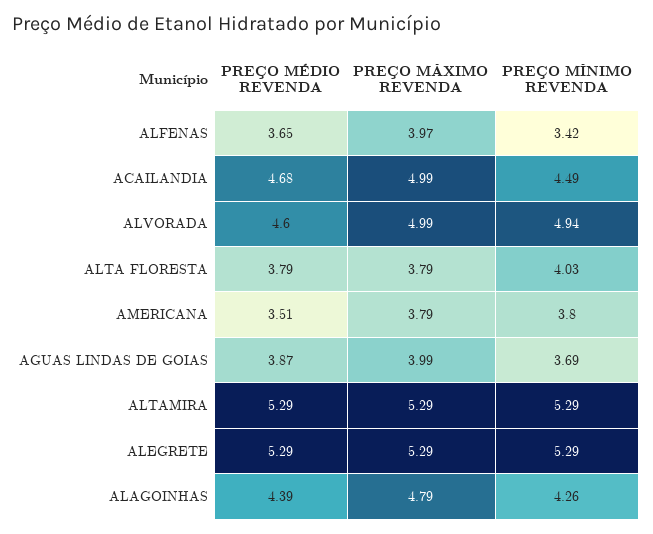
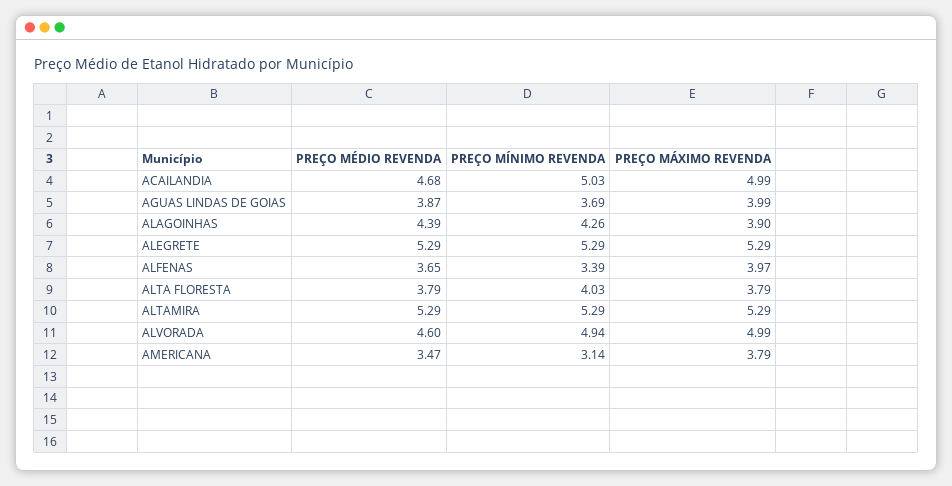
  {
    "PREÇO MÉDIO REVENDA": {
      "ALFENAS": 3.65,
      "ACAILANDIA": 4.68,
      "ALVORADA": 4.6,
      "ALTA FLORESTA": 3.79,
-     "AMERICANA": 3.51,
+     "AMERICANA": 3.47,
      "AGUAS LINDAS DE GOIAS": 3.87,
      "ALTAMIRA": 5.29,
      "ALEGRETE": 5.29,
      "ALAGOINHAS": 4.39
    },
    "PREÇO MÁXIMO REVENDA": {
      "ALFENAS": 3.97,
      "ACAILANDIA": 4.99,
      "ALVORADA": 4.99,
      "ALTA FLORESTA": 3.79,
      "AMERICANA": 3.79,
      "AGUAS LINDAS DE GOIAS": 3.99,
      "ALTAMIRA": 5.29,
      "ALEGRETE": 5.29,
-     "ALAGOINHAS": 4.79
+     "ALAGOINHAS": 3.9
    },
    "PREÇO MÍNIMO REVENDA": {
-     "ALFENAS": 3.42,
+     "ALFENAS": 3.39,
-     "ACAILANDIA": 4.49,
+     "ACAILANDIA": 5.03,
      "ALVORADA": 4.94,
      "ALTA FLORESTA": 4.03,
-     "AMERICANA": 3.8,
+     "AMERICANA": 3.14,
      "AGUAS LINDAS DE GOIAS": 3.69,
      "ALTAMIRA": 5.29,
      "ALEGRETE": 5.29,
      "ALAGOINHAS": 4.26
    }
  }

